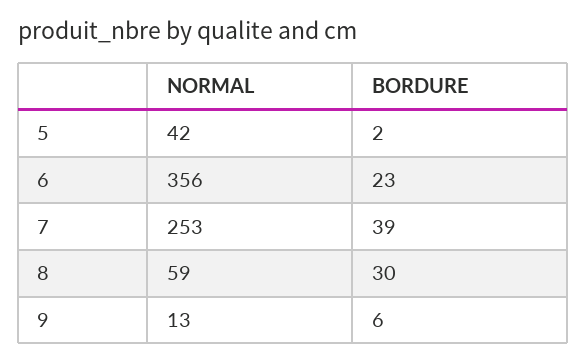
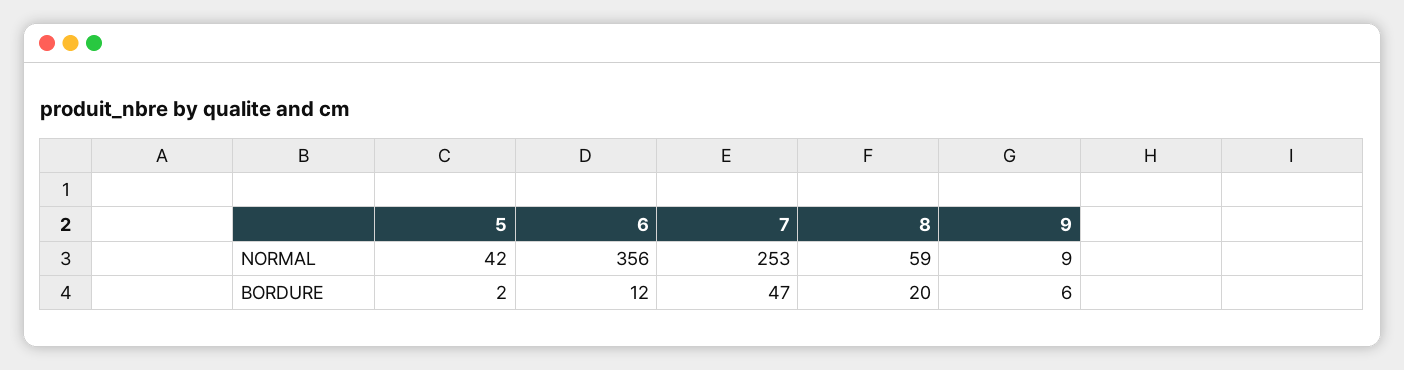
  {
    "NORMAL": {
      "5": 42,
      "6": 356,
      "7": 253,
      "8": 59,
-     "9": 13
+     "9": 9
    },
    "BORDURE": {
      "5": 2,
-     "6": 23,
+     "6": 12,
-     "7": 39,
+     "7": 47,
-     "8": 30,
+     "8": 20,
      "9": 6
    }
  }

